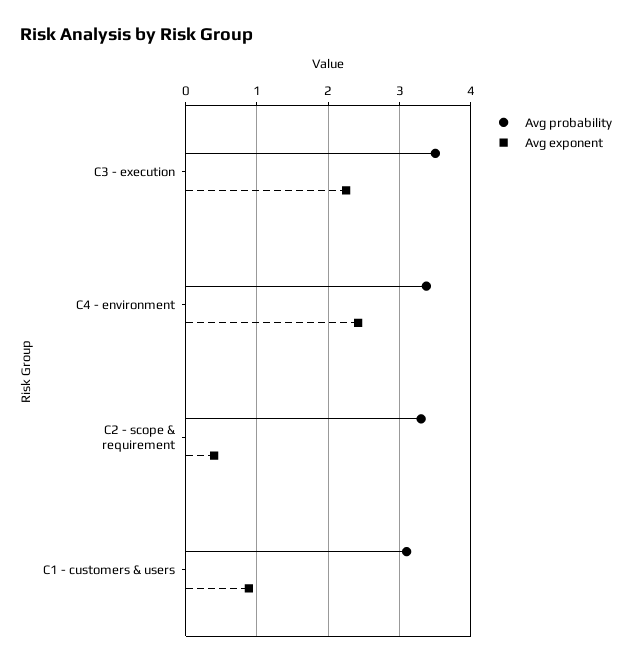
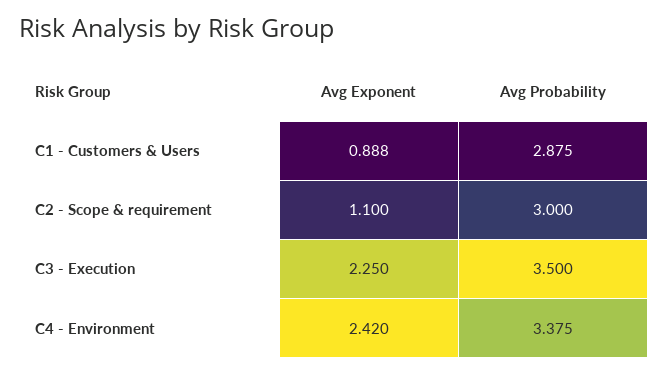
  {
    "Avg probability": {
      "C3 - execution": 3.5,
      "C4 - environment": 3.375,
-     "C2 - scope & requirement": 3.3,
+     "C2 - scope & requirement": 3,
-     "C1 - customers & users": 3.1
+     "C1 - customers & users": 2.875
    },
    "Avg exponent": {
      "C3 - execution": 2.25,
      "C4 - environment": 2.42,
-     "C2 - scope & requirement": 0.4,
+     "C2 - scope & requirement": 1.1,
      "C1 - customers & users": 0.888
    }
  }

